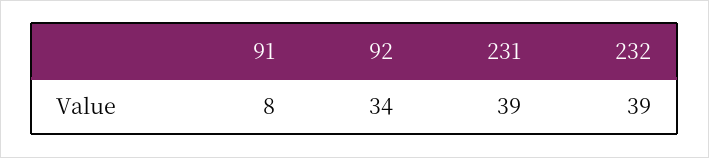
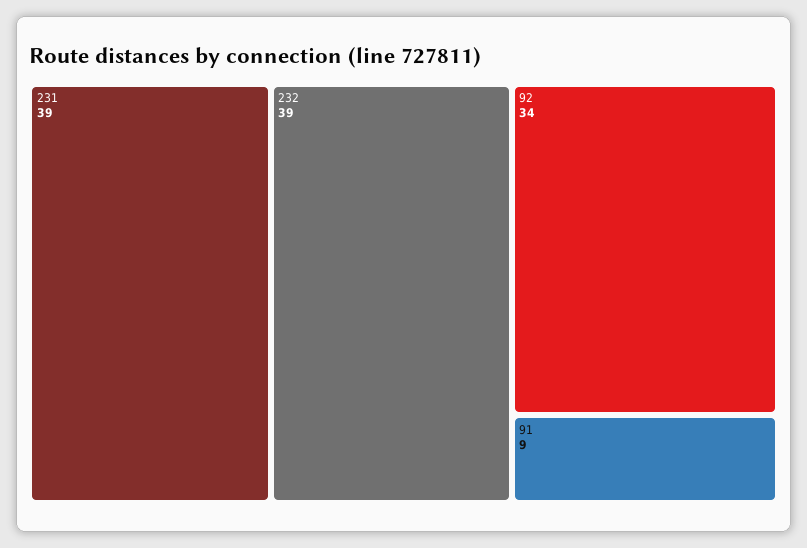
  {
-   "91": 8,
+   "91": 9,
    "92": 34,
    "231": 39,
    "232": 39
  }

